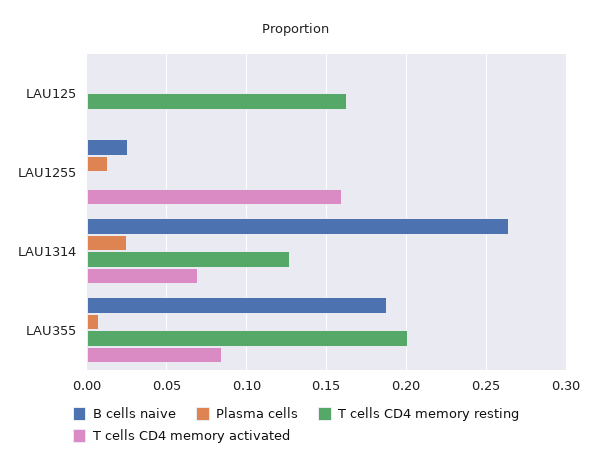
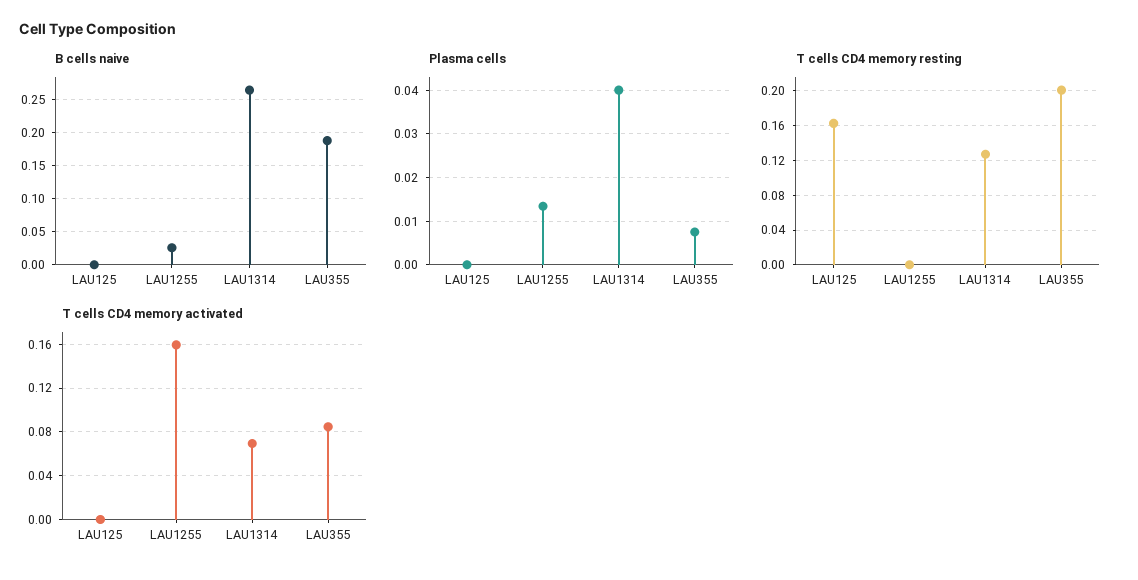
  {
    "B cells naive": {
      "LAU125": 0,
      "LAU1255": 0.025,
      "LAU1314": 0.265,
      "LAU355": 0.19
    },
    "Plasma cells": {
      "LAU125": 0,
      "LAU1255": 0.014,
-     "LAU1314": 0.025,
+     "LAU1314": 0.04,
      "LAU355": 0.008
    },
    "T cells CD4 memory resting": {
      "LAU125": 0.165,
      "LAU1255": 0,
      "LAU1314": 0.125,
      "LAU355": 0.2
    },
    "T cells CD4 memory activated": {
      "LAU125": 0,
      "LAU1255": 0.16,
      "LAU1314": 0.07,
      "LAU355": 0.085
    }
  }

